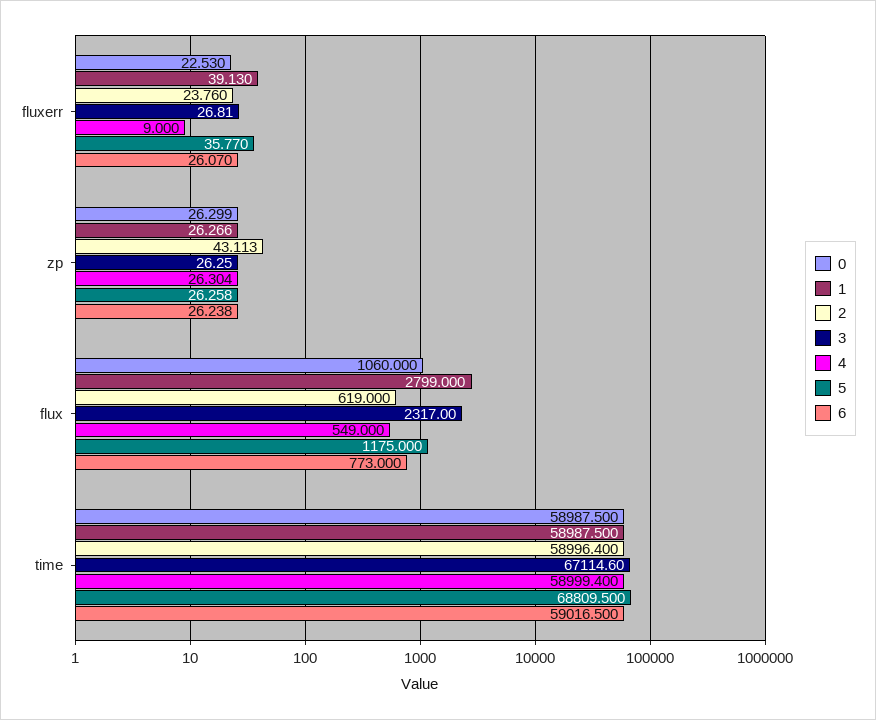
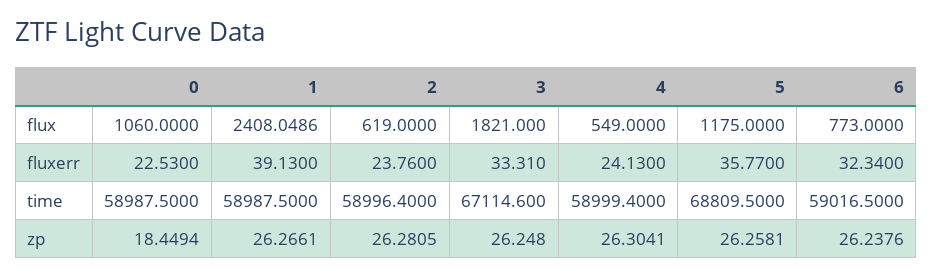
  {
    "0": {
      "fluxerr": 22.53,
-     "zp": 26.299,
+     "zp": 18.4494,
      "flux": 1060,
      "time": 58987.5
    },
    "1": {
      "fluxerr": 39.13,
      "zp": 26.2661,
-     "flux": 2799,
+     "flux": 2408.0486,
      "time": 58987.5
    },
    "2": {
      "fluxerr": 23.76,
-     "zp": 43.113,
+     "zp": 26.2805,
      "flux": 619,
      "time": 58996.4
    },
    "3": {
-     "fluxerr": 26.81,
+     "fluxerr": 33.31,
      "zp": 26.248,
-     "flux": 2317,
+     "flux": 1821,
      "time": 67114.6
    },
    "4": {
-     "fluxerr": 9,
+     "fluxerr": 24.13,
      "zp": 26.3041,
      "flux": 549,
      "time": 58999.4
    },
    "5": {
      "fluxerr": 35.77,
      "zp": 26.2581,
      "flux": 1175,
      "time": 68809.5
    },
    "6": {
-     "fluxerr": 26.07,
+     "fluxerr": 32.34,
      "zp": 26.2376,
      "flux": 773,
      "time": 59016.5
    }
  }

